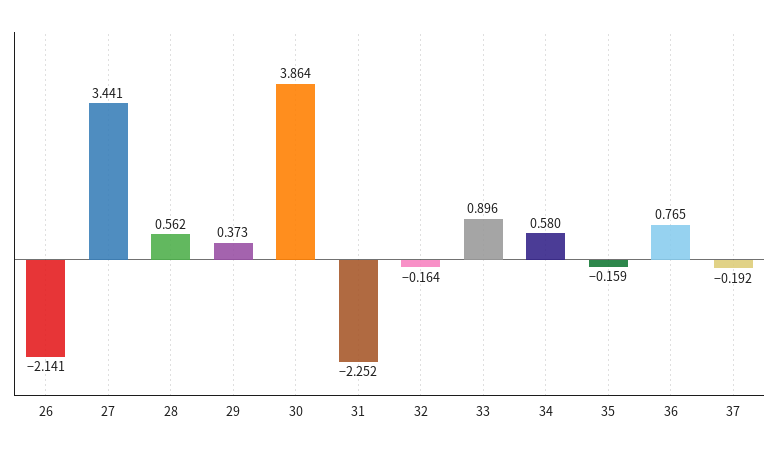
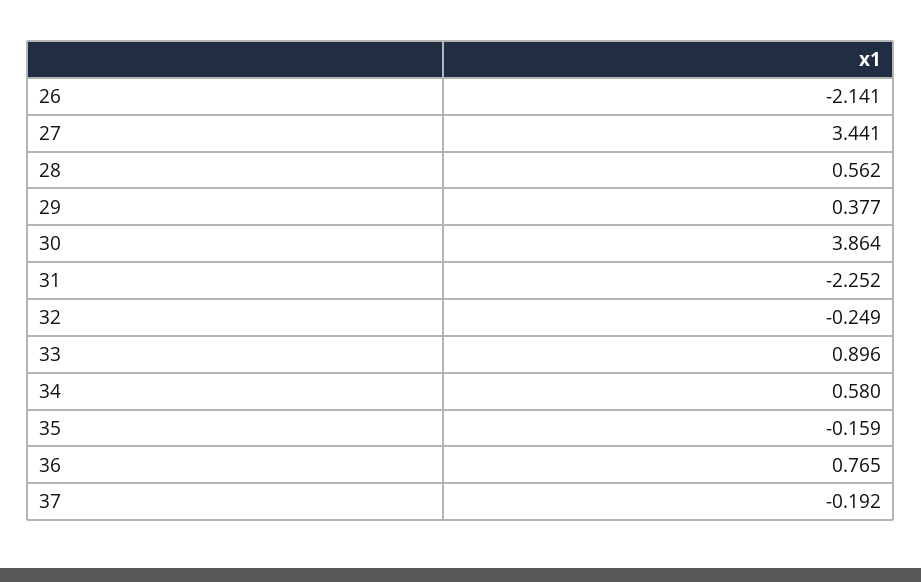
  {
    "26": -2.141,
    "27": 3.441,
    "28": 0.562,
-   "29": 0.373,
+   "29": 0.377,
    "30": 3.864,
    "31": -2.252,
-   "32": -0.164,
+   "32": -0.249,
    "33": 0.896,
    "34": 0.58,
    "35": -0.159,
    "36": 0.765,
    "37": -0.192
  }

